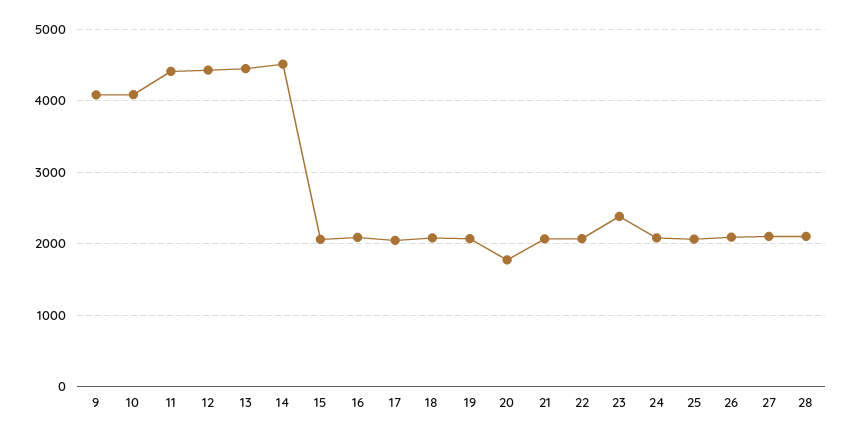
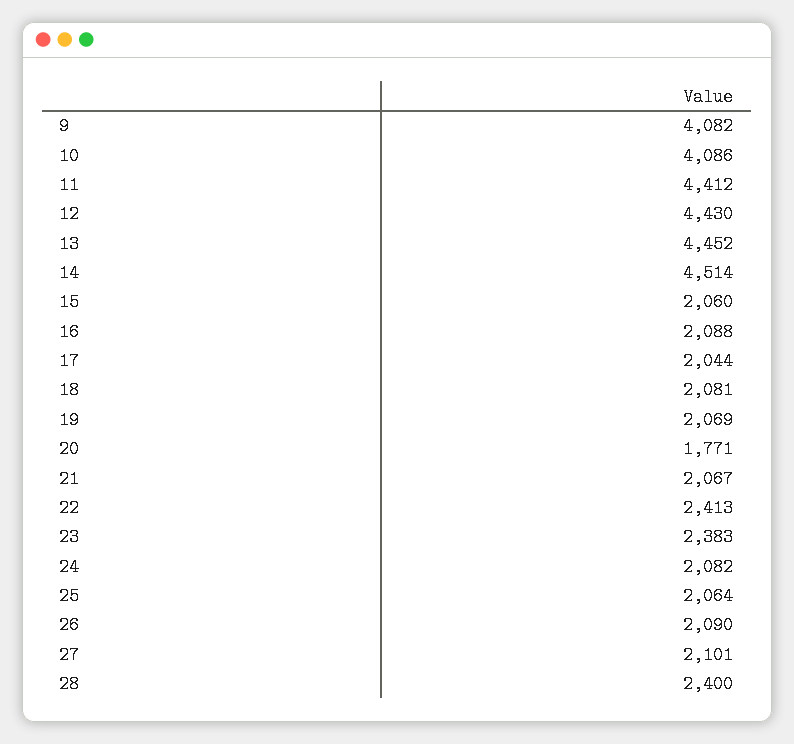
  {
    "9": 4082,
    "10": 4086,
    "11": 4412,
    "12": 4430,
    "13": 4452,
    "14": 4514,
    "15": 2060,
    "16": 2088,
    "17": 2044,
    "18": 2081,
    "19": 2069,
    "20": 1771,
    "21": 2067,
-   "22": 2100,
+   "22": 2413,
    "23": 2383,
    "24": 2082,
    "25": 2064,
    "26": 2090,
    "27": 2101,
-   "28": 2100
+   "28": 2400
  }

